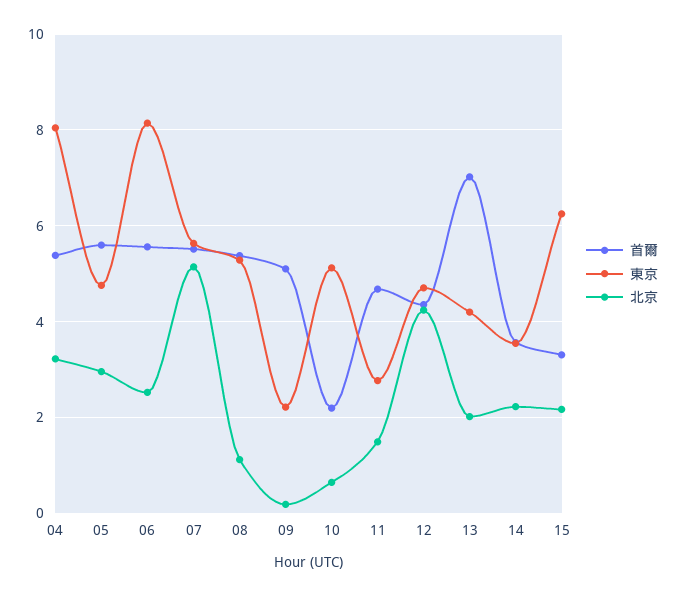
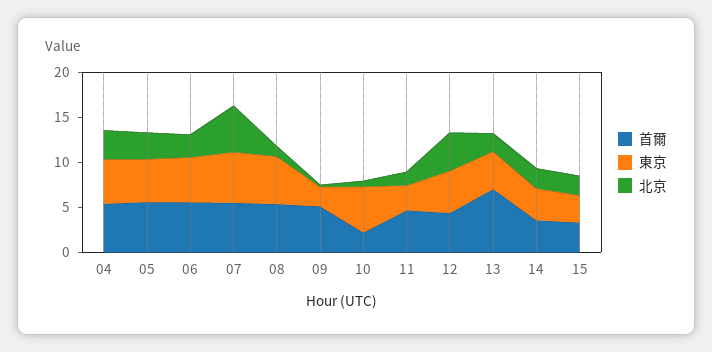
  {
    "首爾": {
      "04": 5.4,
      "05": 5.6,
      "06": 5.6,
      "07": 5.6,
      "08": 5.4,
      "09": 5.2,
      "10": 2.2,
      "11": 4.6,
      "12": 4.4,
      "13": 7,
      "14": 3.6,
      "15": 3.4
    },
    "東京": {
-     "04": 8,
+     "04": 5,
      "05": 4.8,
-     "06": 8.2,
+     "06": 5,
      "07": 5.6,
      "08": 5.2,
      "09": 2.2,
      "10": 5.2,
      "11": 2.8,
      "12": 4.8,
      "13": 4.2,
      "14": 3.6,
-     "15": 6.2
+     "15": 3
    },
    "北京": {
      "04": 3.2,
      "05": 3,
      "06": 2.6,
      "07": 5.2,
      "08": 1.2,
      "09": 0.2,
      "10": 0.6,
      "11": 1.4,
      "12": 4.2,
      "13": 2,
      "14": 2.2,
      "15": 2.2
    }
  }

